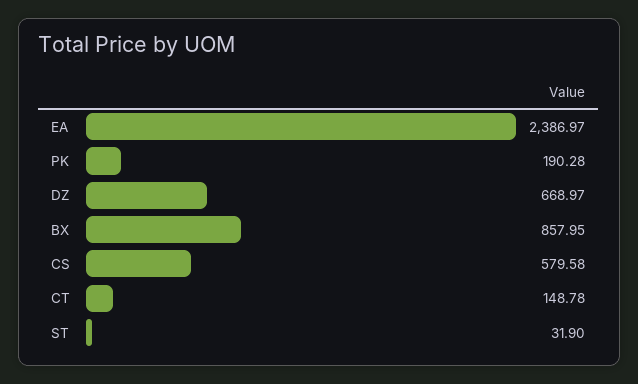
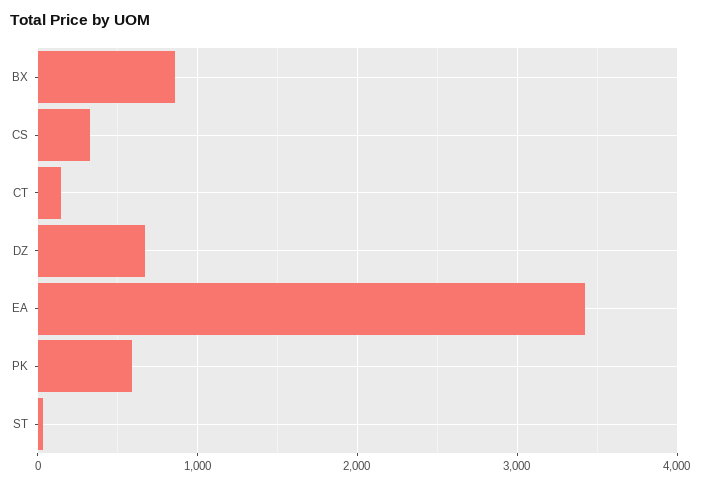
  {
-   "EA": 2386.97,
+   "EA": 3400,
-   "PK": 190.28,
+   "PK": 600,
    "DZ": 668.97,
    "BX": 857.95,
-   "CS": 579.58,
+   "CS": 300,
    "CT": 148.78,
    "ST": 31.9
  }

